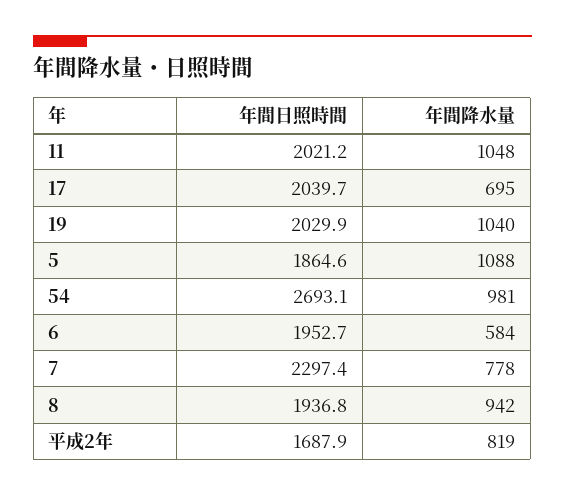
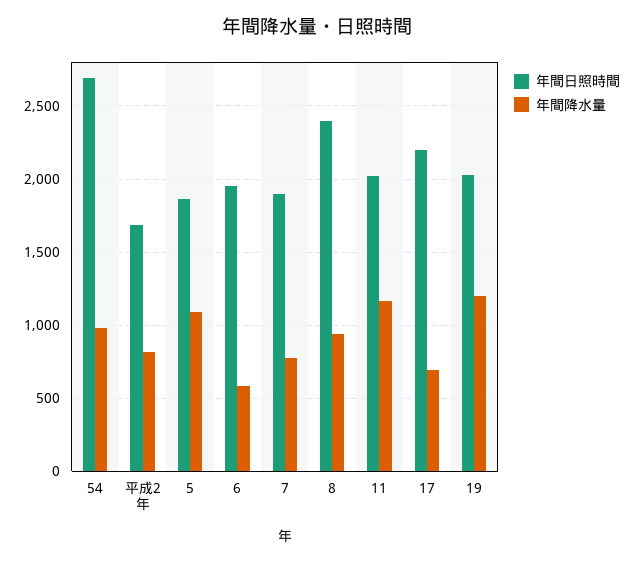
  {
    "年間日照時間": {
      "11": 2021.2,
-     "17": 2039.7,
+     "17": 2200,
      "19": 2029.9,
      "5": 1864.6,
      "54": 2693.1,
      "6": 1952.7,
-     "7": 2297.4,
+     "7": 1900,
-     "8": 1936.8,
+     "8": 2400,
      "平成2年": 1687.9
    },
    "年間降水量": {
-     "11": 1048,
+     "11": 1150,
      "17": 695,
-     "19": 1040,
+     "19": 1200,
      "5": 1088,
      "54": 981,
      "6": 584,
      "7": 778,
      "8": 942,
      "平成2年": 819
    }
  }

